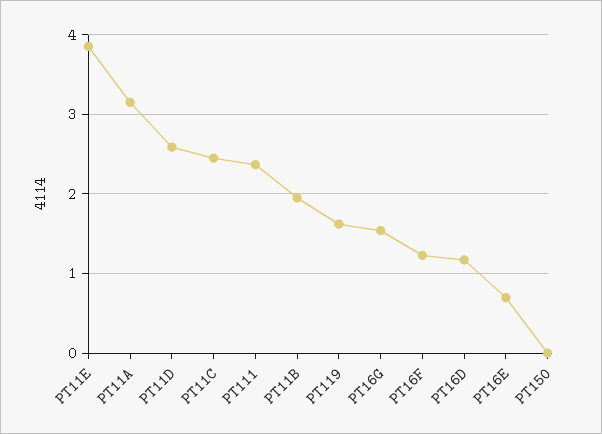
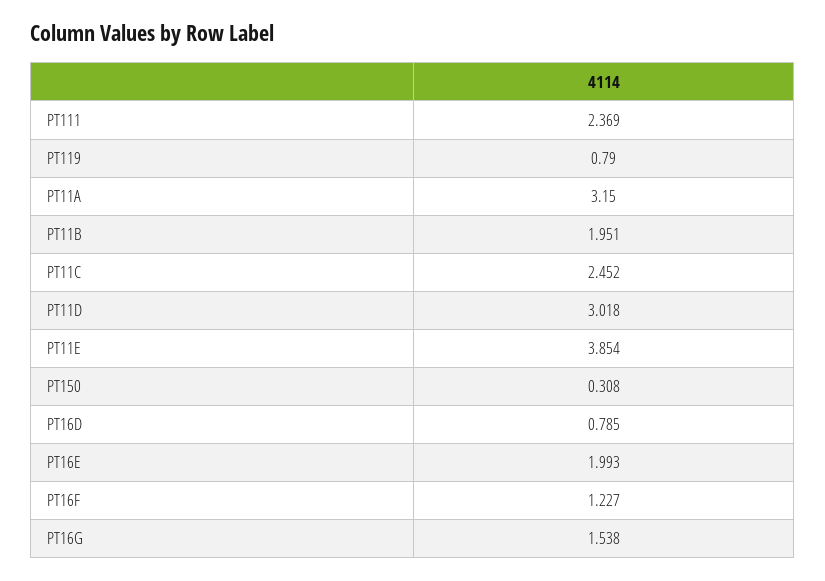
  {
    "PT11E": 3.854,
    "PT11A": 3.15,
-   "PT11D": 2.6,
+   "PT11D": 3.018,
    "PT11C": 2.452,
    "PT111": 2.369,
    "PT11B": 1.951,
-   "PT119": 1.6,
+   "PT119": 0.79,
    "PT16G": 1.538,
    "PT16F": 1.227,
-   "PT16D": 1.2,
+   "PT16D": 0.785,
-   "PT16E": 0.7,
+   "PT16E": 1.993,
-   "PT150": 0
+   "PT150": 0.308
  }

